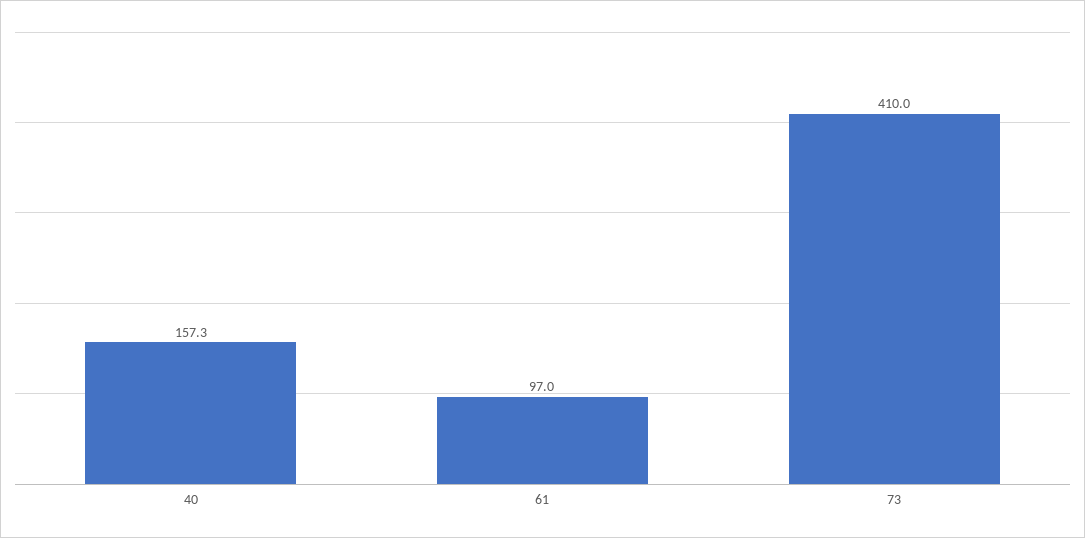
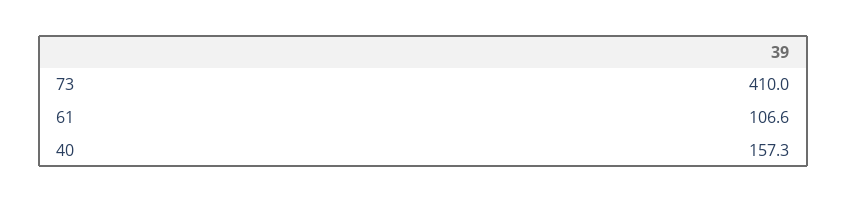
  {
    "40": 157.3,
-   "61": 97,
+   "61": 106.6,
    "73": 410
  }

